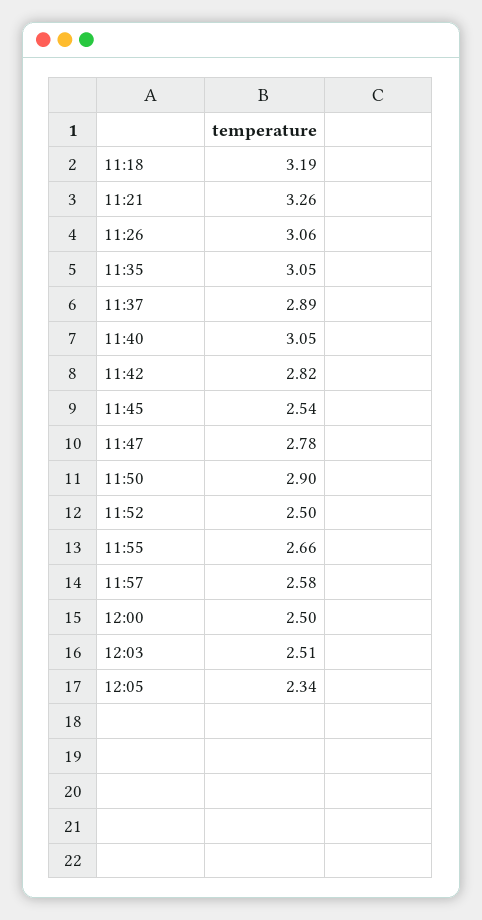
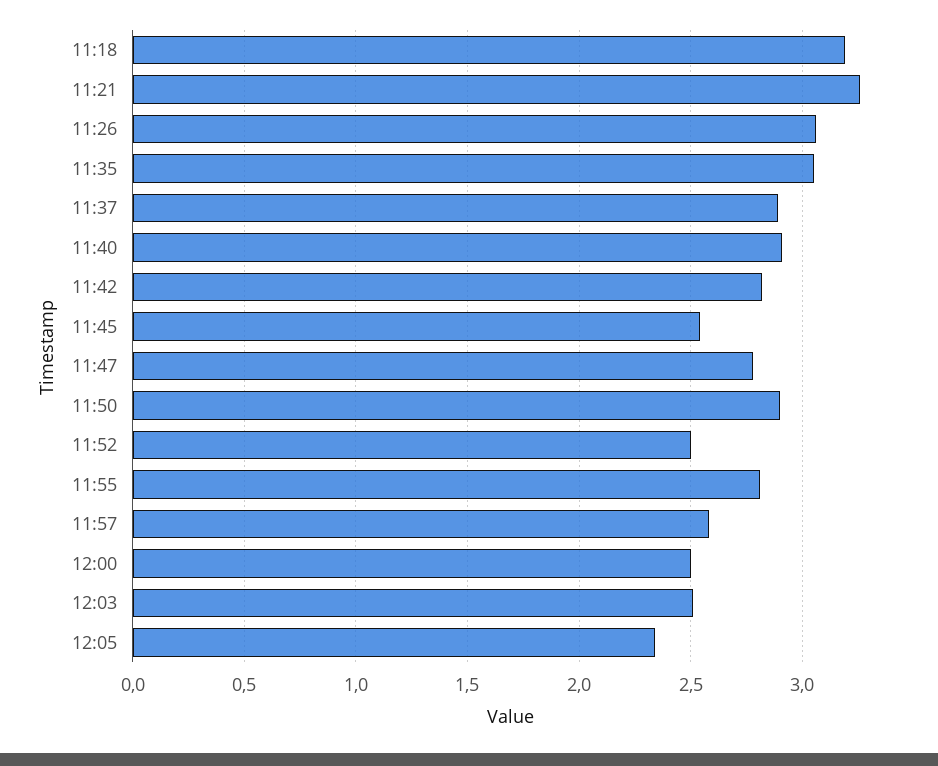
  {
    "11:18": 3.19,
    "11:21": 3.26,
    "11:26": 3.06,
    "11:35": 3.05,
    "11:37": 2.89,
-   "11:40": 3.05,
+   "11:40": 2.9,
    "11:42": 2.82,
    "11:45": 2.54,
    "11:47": 2.78,
    "11:50": 2.9,
    "11:52": 2.5,
-   "11:55": 2.66,
+   "11:55": 2.8,
    "11:57": 2.58,
    "12:00": 2.5,
    "12:03": 2.51,
    "12:05": 2.34
  }

